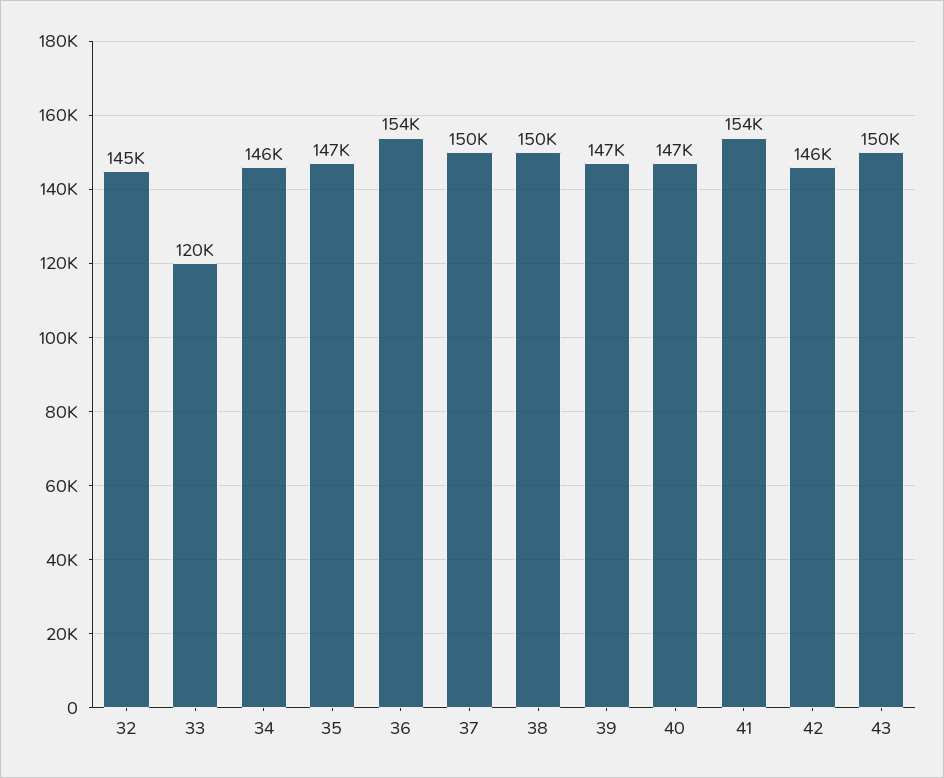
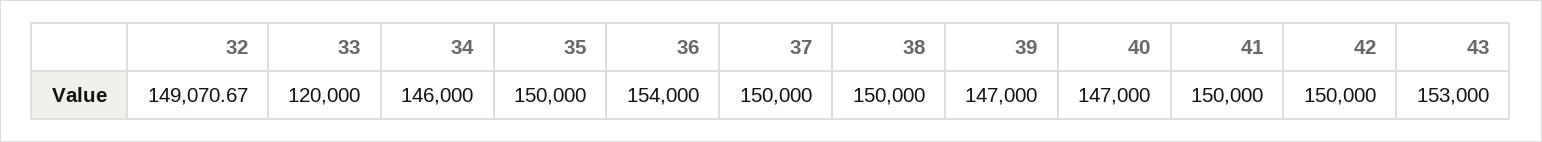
  {
-   "32": 145000,
+   "32": 149070.67,
    "33": 120000,
    "34": 146000,
-   "35": 147000,
+   "35": 150000,
    "36": 154000,
    "37": 150000,
    "38": 150000,
    "39": 147000,
    "40": 147000,
-   "41": 154000,
+   "41": 150000,
-   "42": 146000,
+   "42": 150000,
-   "43": 150000
+   "43": 153000
  }

